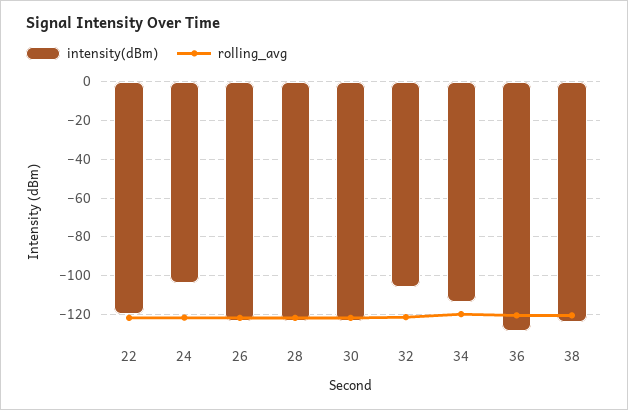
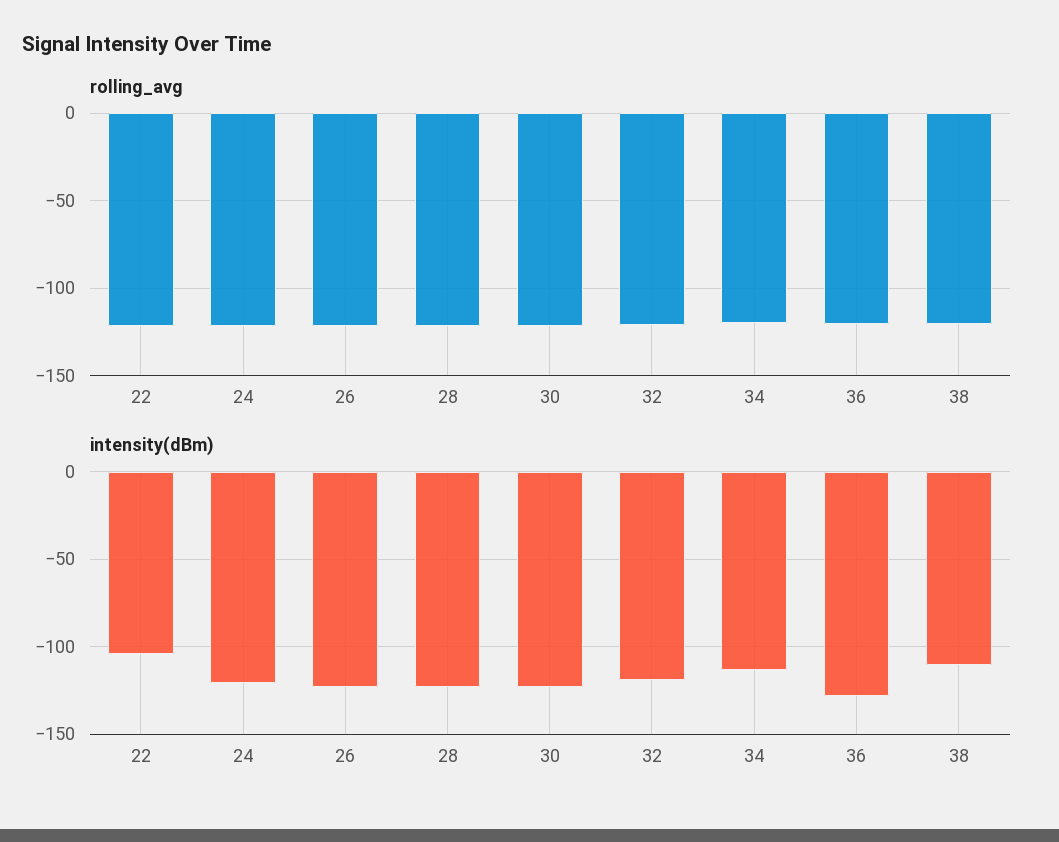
  {
    "intensity(dBm)": {
-     "22": -120,
+     "22": -105,
-     "24": -105,
+     "24": -120,
      "26": -125,
      "28": -125,
      "30": -125,
-     "32": -105,
+     "32": -120,
      "34": -115,
      "36": -130,
-     "38": -125
+     "38": -110
    },
    "rolling_avg": {
      "22": -120,
      "24": -120,
      "26": -120,
      "28": -120,
      "30": -120,
      "32": -120,
      "34": -120,
      "36": -120,
      "38": -120
    }
  }

